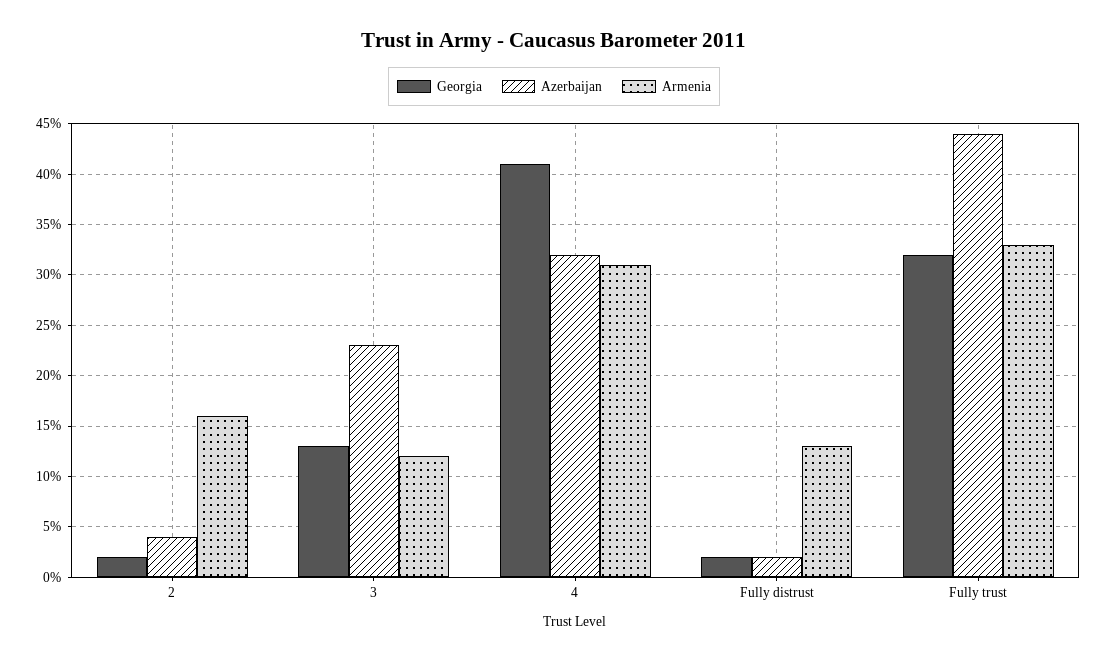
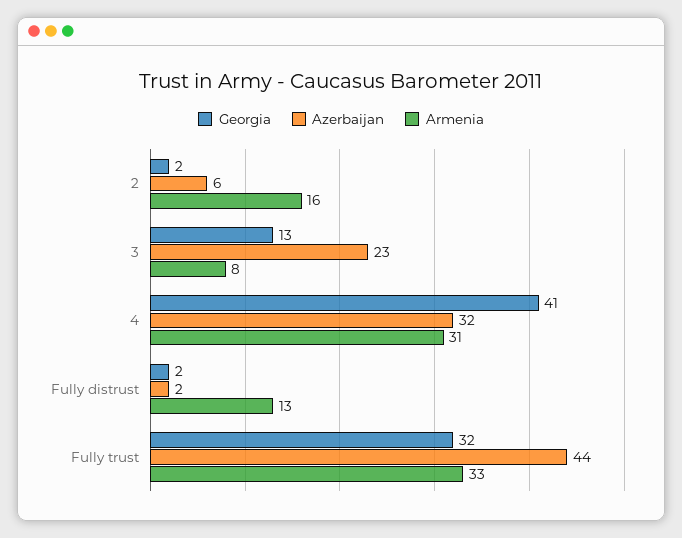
  {
    "Georgia": {
      "2": 2,
      "3": 13,
      "4": 41,
      "Fully distrust": 2,
      "Fully trust": 32
    },
    "Azerbaijan": {
-     "2": 4,
+     "2": 6,
      "3": 23,
      "4": 32,
      "Fully distrust": 2,
      "Fully trust": 44
    },
    "Armenia": {
      "2": 16,
-     "3": 12,
+     "3": 8,
      "4": 31,
      "Fully distrust": 13,
      "Fully trust": 33
    }
  }

